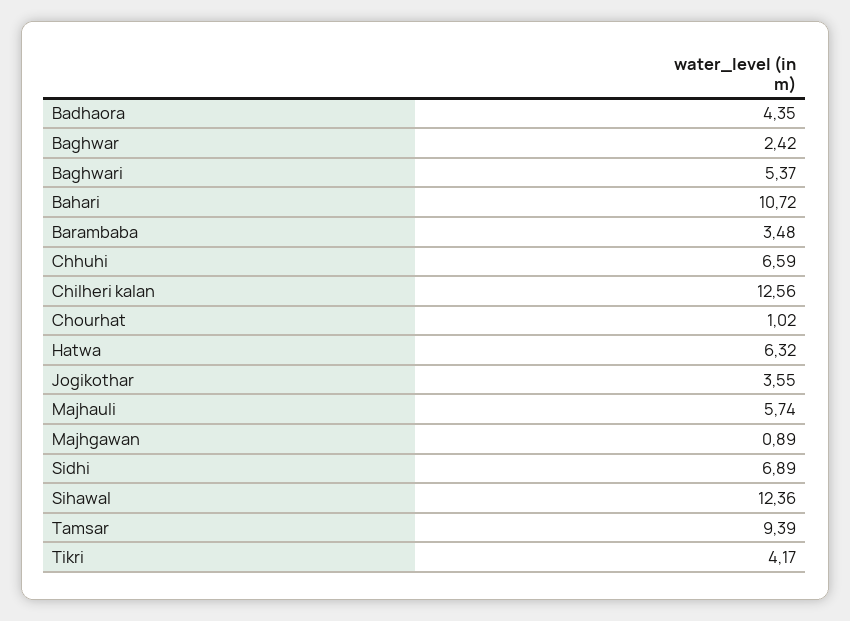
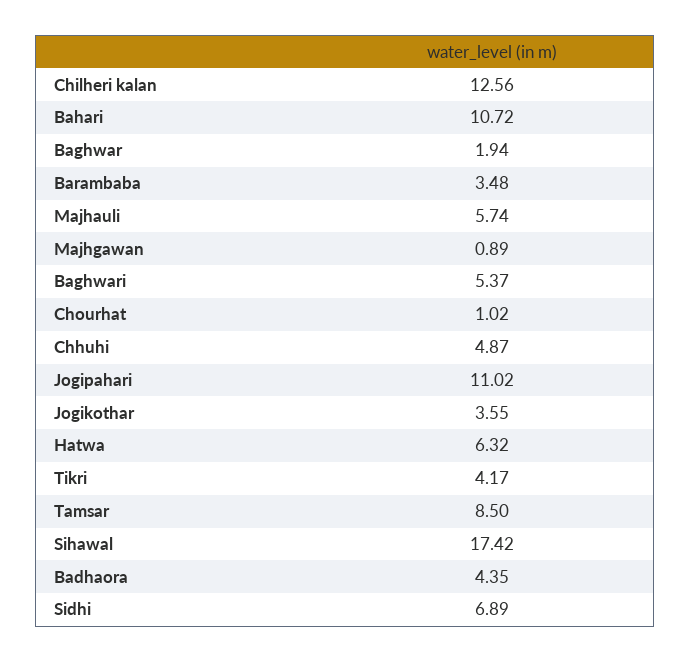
  {
    "Badhaora": 4.35,
-   "Baghwar": 2.42,
+   "Baghwar": 1.94,
    "Baghwari": 5.37,
    "Bahari": 10.72,
    "Barambaba": 3.48,
-   "Chhuhi": 6.59,
+   "Chhuhi": 4.87,
    "Chilheri kalan": 12.56,
    "Chourhat": 1.02,
    "Hatwa": 6.32,
    "Jogikothar": 3.55,
    "Majhauli": 5.74,
    "Majhgawan": 0.89,
    "Sidhi": 6.89,
-   "Sihawal": 12.36,
+   "Sihawal": 17.42,
-   "Tamsar": 9.39,
+   "Tamsar": 8.5,
-   "Tikri": 4.17
+   "Tikri": 4.17,
+   "Jogipahari": 11.02
  }

